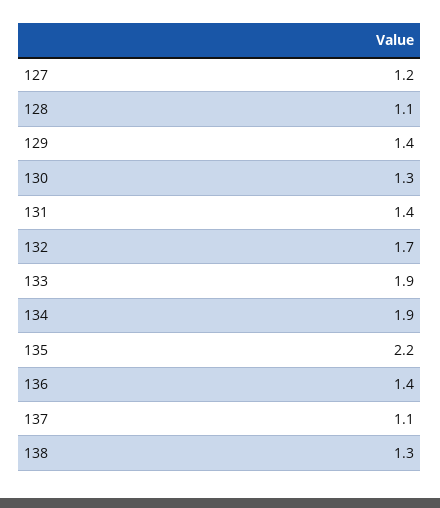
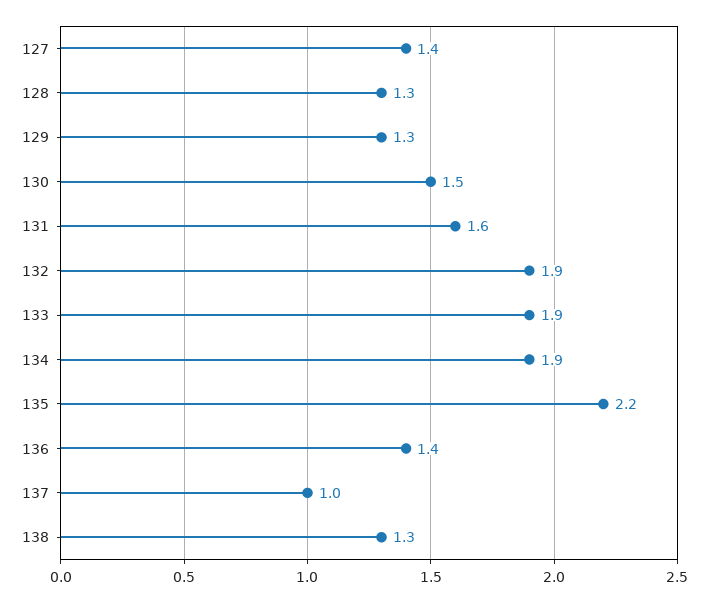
  {
-   "127": 1.2,
+   "127": 1.4,
-   "128": 1.1,
+   "128": 1.3,
-   "129": 1.4,
+   "129": 1.3,
-   "130": 1.3,
+   "130": 1.5,
-   "131": 1.4,
+   "131": 1.6,
-   "132": 1.7,
+   "132": 1.9,
    "133": 1.9,
    "134": 1.9,
    "135": 2.2,
    "136": 1.4,
-   "137": 1.1,
+   "137": 1,
    "138": 1.3
  }

